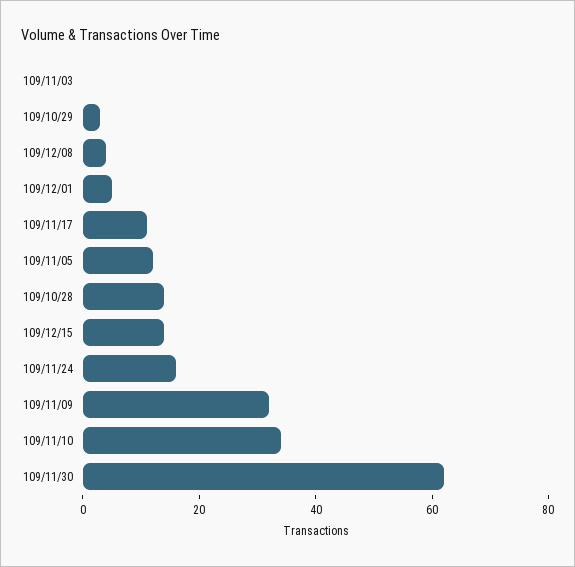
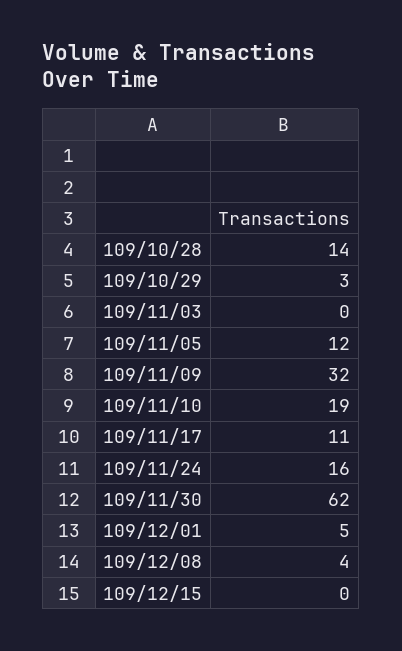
  {
    "109/11/03": 0,
    "109/10/29": 3,
    "109/12/08": 4,
    "109/12/01": 5,
    "109/11/17": 11,
    "109/11/05": 12,
    "109/10/28": 14,
-   "109/12/15": 15,
+   "109/12/15": 0,
    "109/11/24": 16,
    "109/11/09": 32,
-   "109/11/10": 35,
+   "109/11/10": 19,
    "109/11/30": 62
  }

